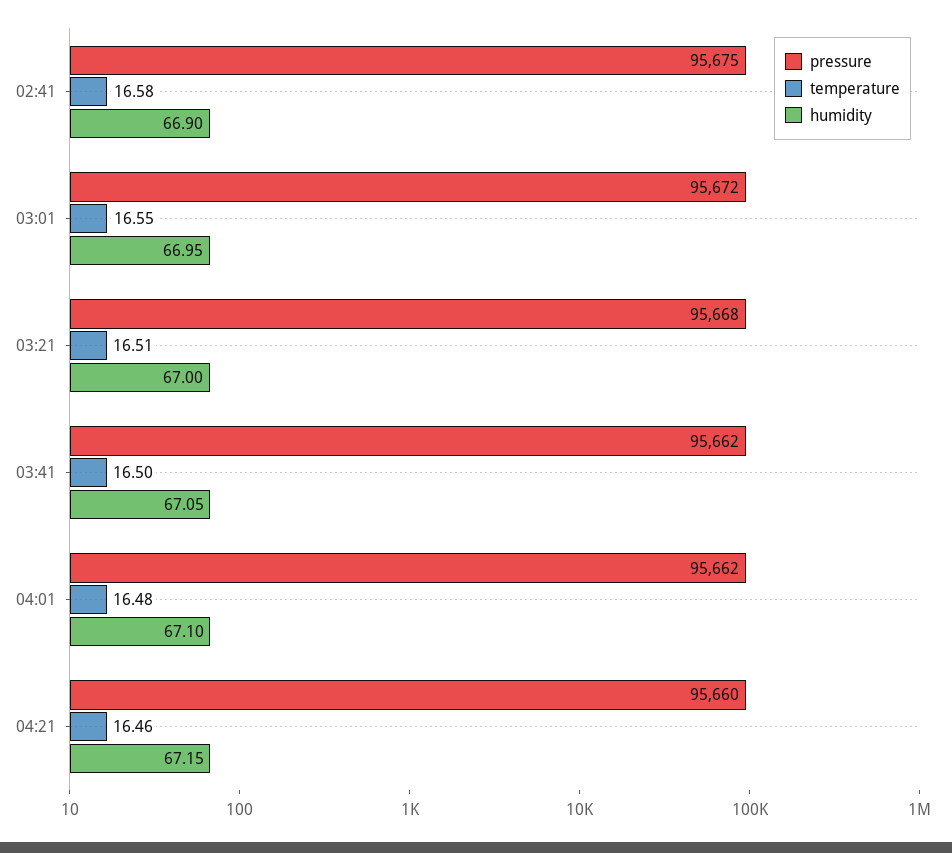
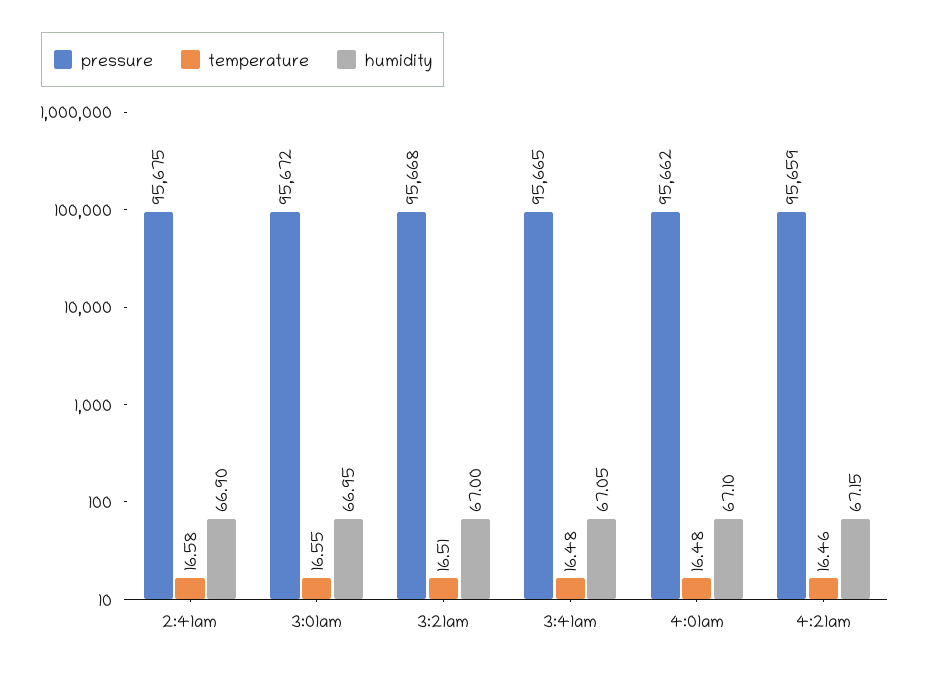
  {
    "pressure": {
      "02:41": 95675,
      "03:01": 95672,
      "03:21": 95668,
-     "03:41": 95662,
+     "03:41": 95665,
      "04:01": 95662,
-     "04:21": 95660
+     "04:21": 95659
    },
    "temperature": {
      "02:41": 16.58,
      "03:01": 16.55,
      "03:21": 16.51,
-     "03:41": 16.5,
+     "03:41": 16.48,
      "04:01": 16.48,
      "04:21": 16.46
    },
    "humidity": {
      "02:41": 66.9,
      "03:01": 66.95,
      "03:21": 67,
      "03:41": 67.05,
      "04:01": 67.1,
      "04:21": 67.15
    }
  }

